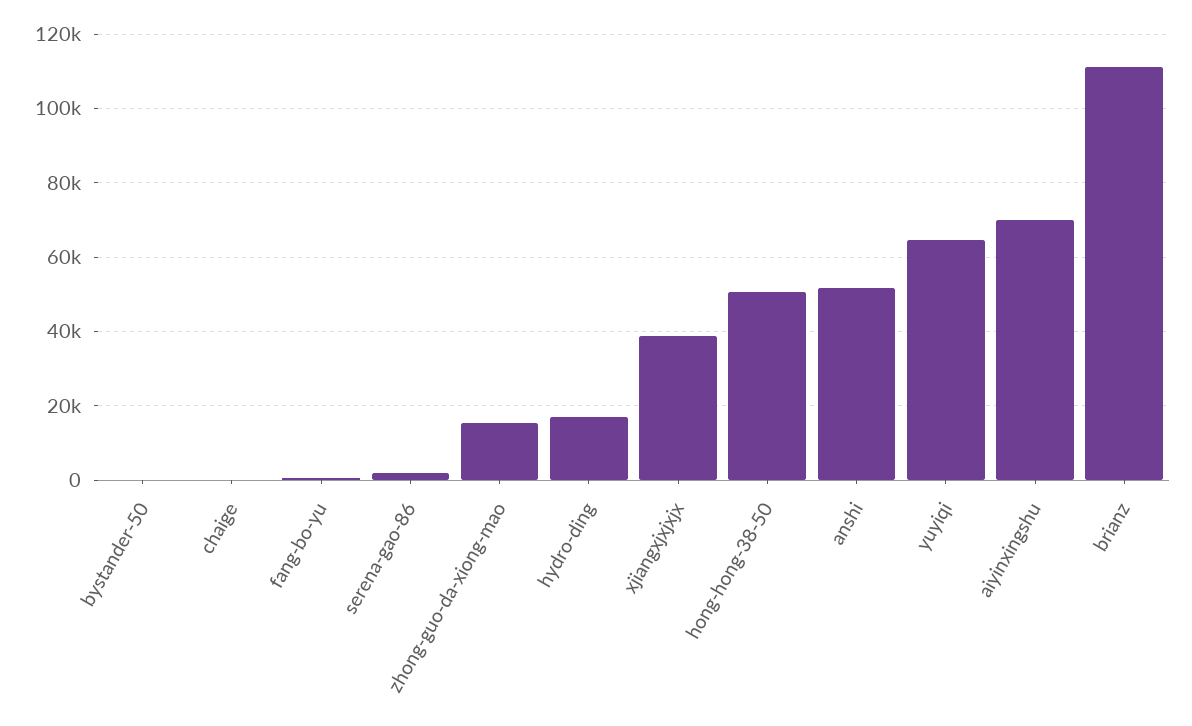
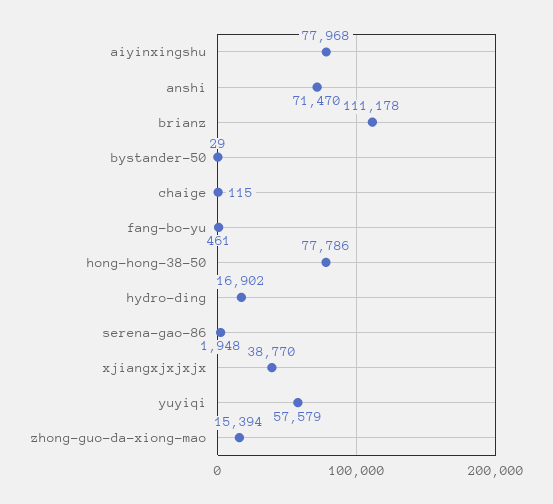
  {
    "bystander-50": 29,
    "chaige": 115,
    "fang-bo-yu": 461,
    "serena-gao-86": 1948,
    "zhong-guo-da-xiong-mao": 15394,
    "hydro-ding": 16902,
    "xjiangxjxjxjx": 38770,
-   "hong-hong-38-50": 50000,
+   "hong-hong-38-50": 77786,
-   "anshi": 52000,
+   "anshi": 71470,
-   "yuyiqi": 64000,
+   "yuyiqi": 57579,
-   "aiyinxingshu": 70000,
+   "aiyinxingshu": 77968,
    "brianz": 111178
  }

